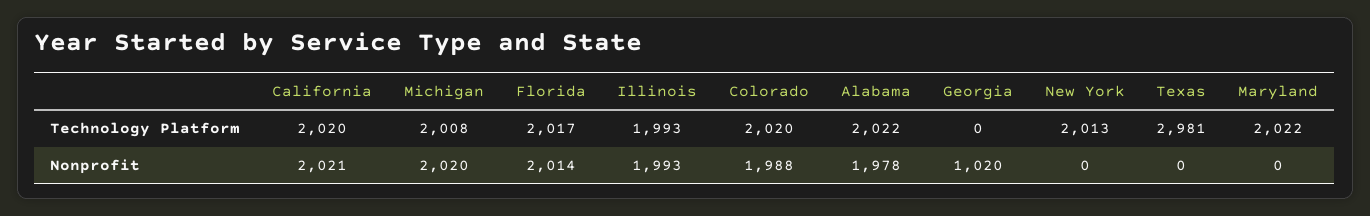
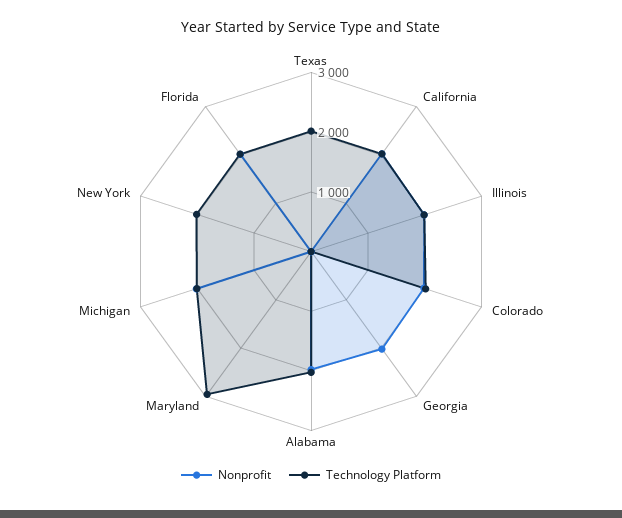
  {
    "Technology Platform": {
      "California": 2020,
      "Michigan": 2008,
      "Florida": 2017,
      "Illinois": 1993,
      "Colorado": 2020,
      "Alabama": 2022,
      "Georgia": 0,
      "New York": 2013,
-     "Texas": 2981,
+     "Texas": 2000,
-     "Maryland": 2022
+     "Maryland": 3000
    },
    "Nonprofit": {
      "California": 2021,
      "Michigan": 2020,
      "Florida": 2014,
      "Illinois": 1993,
      "Colorado": 1988,
      "Alabama": 1978,
-     "Georgia": 1020,
+     "Georgia": 2000,
      "New York": 0,
      "Texas": 0,
      "Maryland": 0
    }
  }

